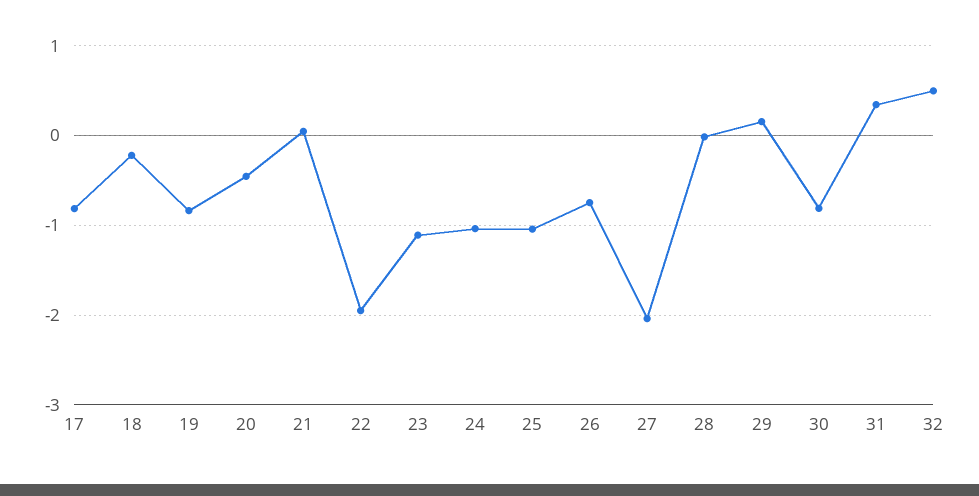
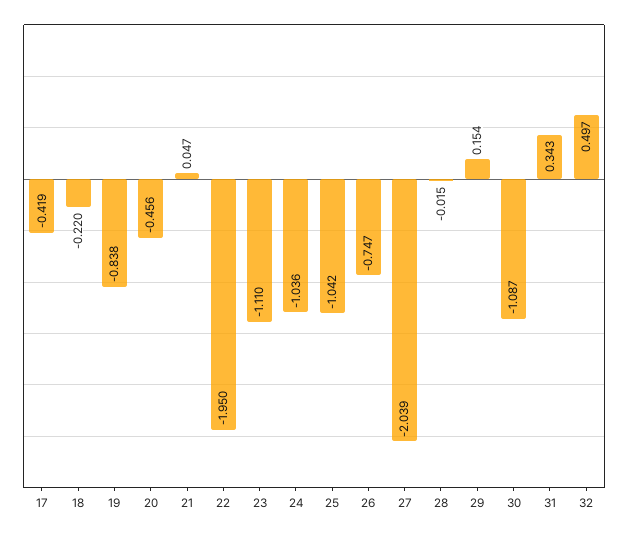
  {
-   "17": -0.8,
+   "17": -0.419,
    "18": -0.22,
    "19": -0.838,
    "20": -0.456,
    "21": 0.047,
    "22": -1.95,
    "23": -1.11,
    "24": -1.036,
    "25": -1.042,
    "26": -0.747,
    "27": -2.039,
    "28": -0.015,
    "29": 0.154,
-   "30": -0.8,
+   "30": -1.087,
    "31": 0.343,
    "32": 0.497
  }

